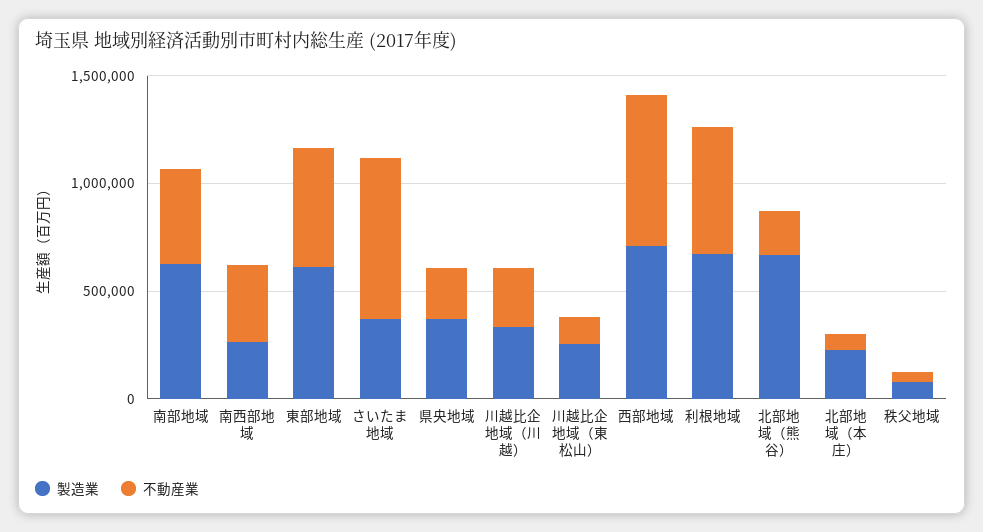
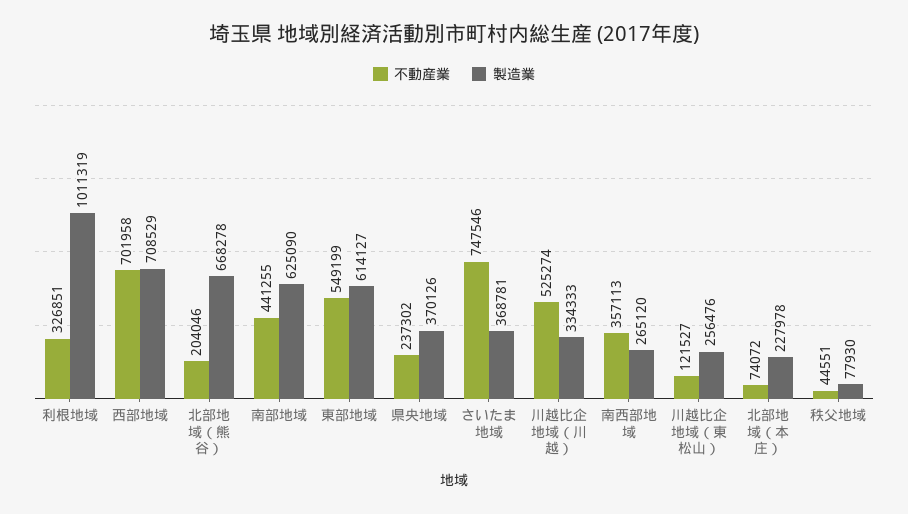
  {
    "製造業": {
      "南部地域": 625090,
      "南西部地域": 265120,
      "東部地域": 614127,
      "さいたま地域": 368781,
      "県央地域": 370126,
      "川越比企地域（川越）": 334333,
      "川越比企地域（東松山）": 256476,
      "西部地域": 708529,
-     "利根地域": 700000,
+     "利根地域": 1011319,
      "北部地域（熊谷）": 668278,
      "北部地域（本庄）": 227978,
      "秩父地域": 77930
    },
    "不動産業": {
      "南部地域": 441255,
      "南西部地域": 357113,
      "東部地域": 549199,
      "さいたま地域": 747546,
      "県央地域": 237302,
-     "川越比企地域（川越）": 300000,
+     "川越比企地域（川越）": 525274,
      "川越比企地域（東松山）": 121527,
      "西部地域": 701958,
-     "利根地域": 600000,
+     "利根地域": 326851,
      "北部地域（熊谷）": 204046,
      "北部地域（本庄）": 74072,
      "秩父地域": 44551
    }
  }

